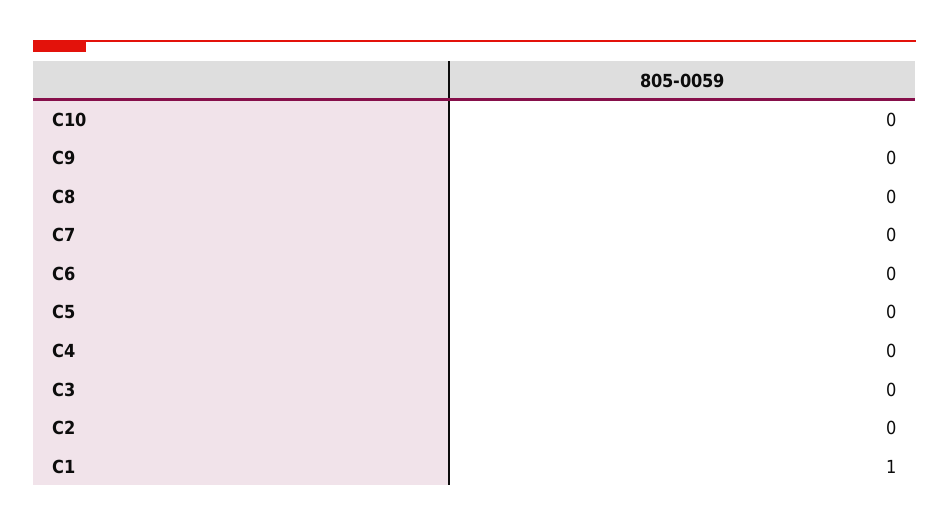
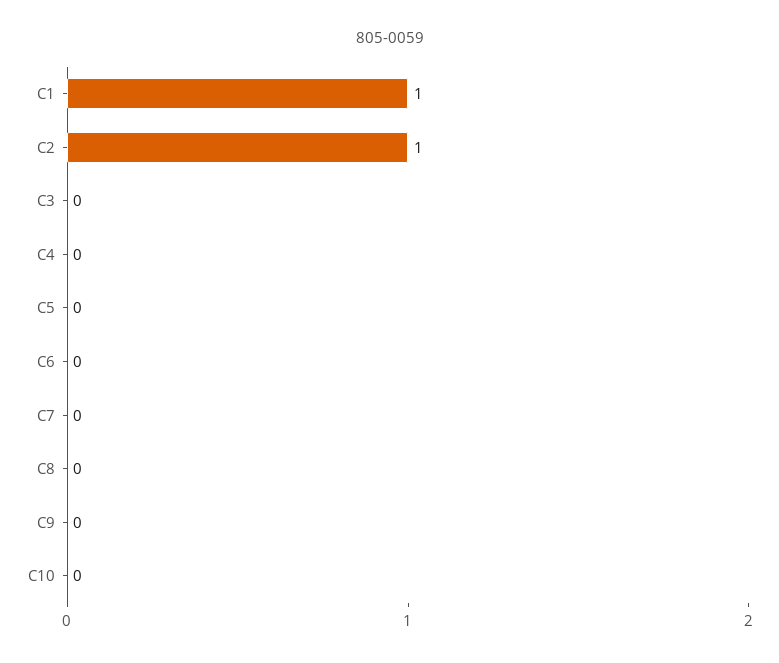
  {
    "C10": 0,
    "C9": 0,
    "C8": 0,
    "C7": 0,
    "C6": 0,
    "C5": 0,
    "C4": 0,
    "C3": 0,
-   "C2": 0,
+   "C2": 1,
    "C1": 1
  }

